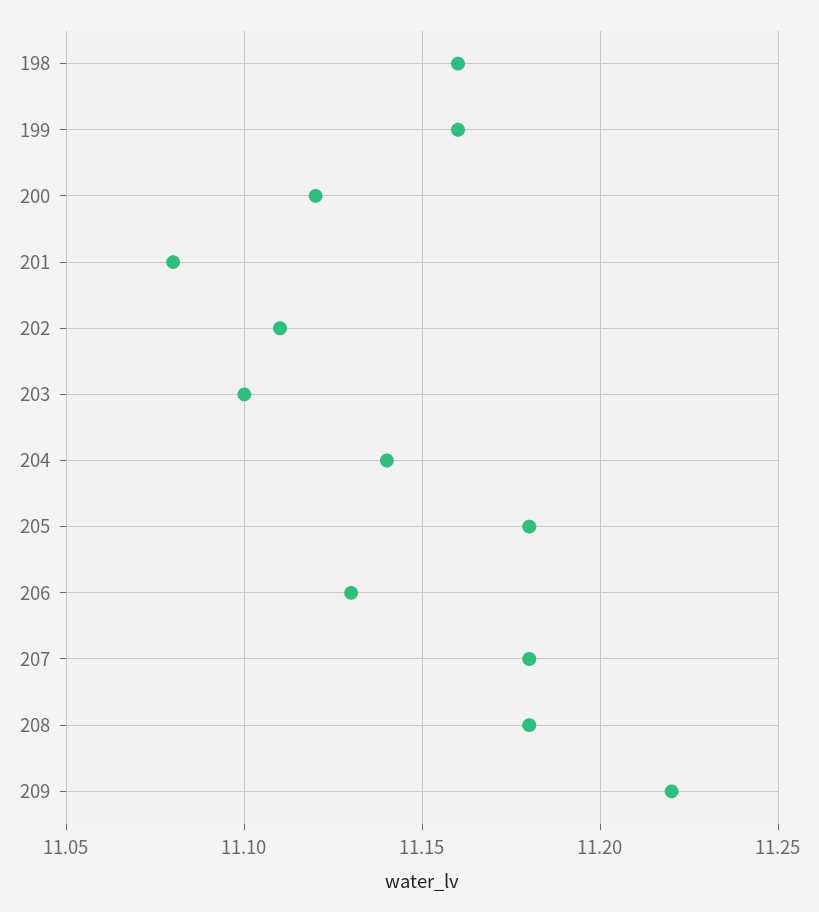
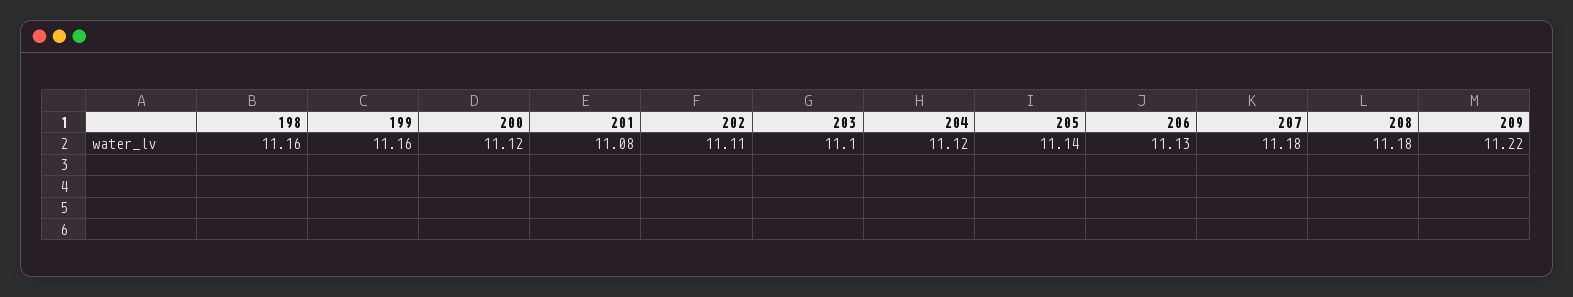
  {
    "198": 11.16,
    "199": 11.16,
    "200": 11.12,
    "201": 11.08,
    "202": 11.11,
    "203": 11.1,
-   "204": 11.14,
+   "204": 11.12,
-   "205": 11.18,
+   "205": 11.14,
    "206": 11.13,
    "207": 11.18,
    "208": 11.18,
    "209": 11.22
  }

